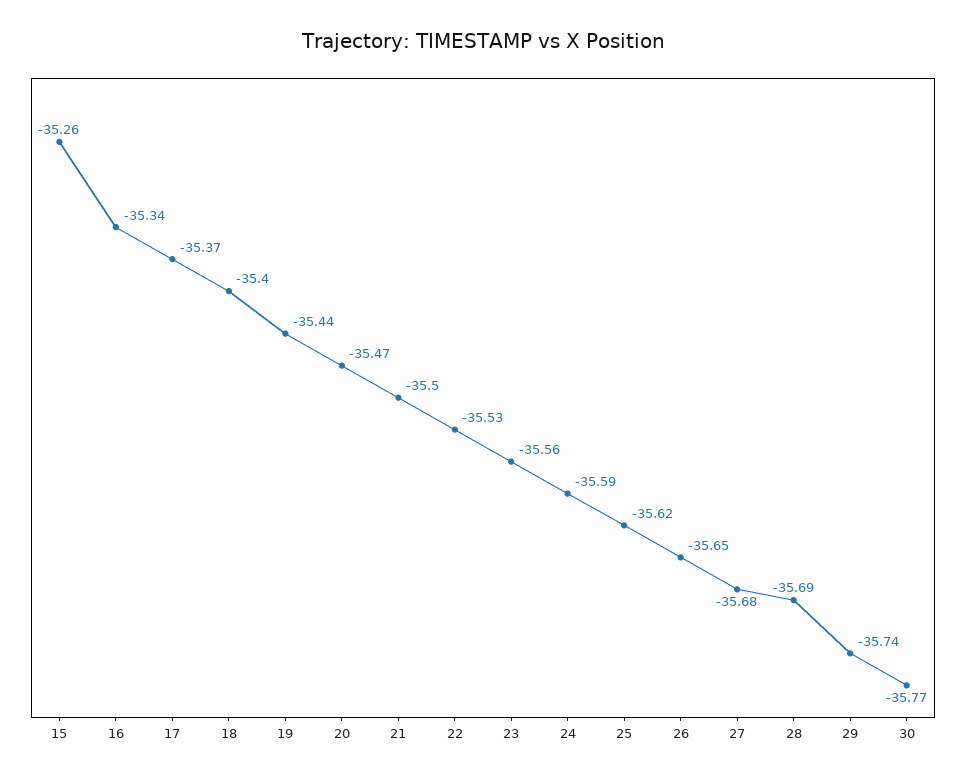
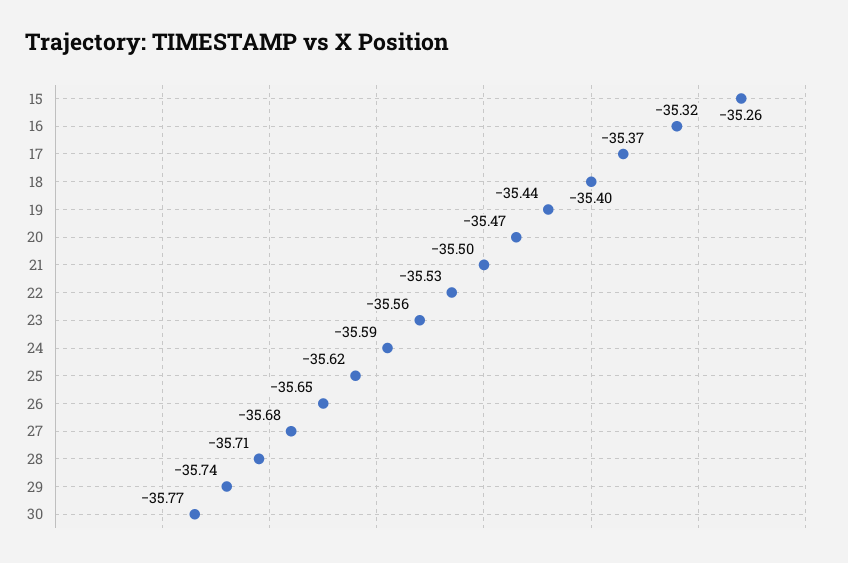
  {
    "15": -35.26,
-   "16": -35.34,
+   "16": -35.32,
    "17": -35.37,
    "18": -35.4,
    "19": -35.44,
    "20": -35.47,
    "21": -35.5,
    "22": -35.53,
    "23": -35.56,
    "24": -35.59,
    "25": -35.62,
    "26": -35.65,
    "27": -35.68,
-   "28": -35.69,
+   "28": -35.71,
    "29": -35.74,
    "30": -35.77
  }

